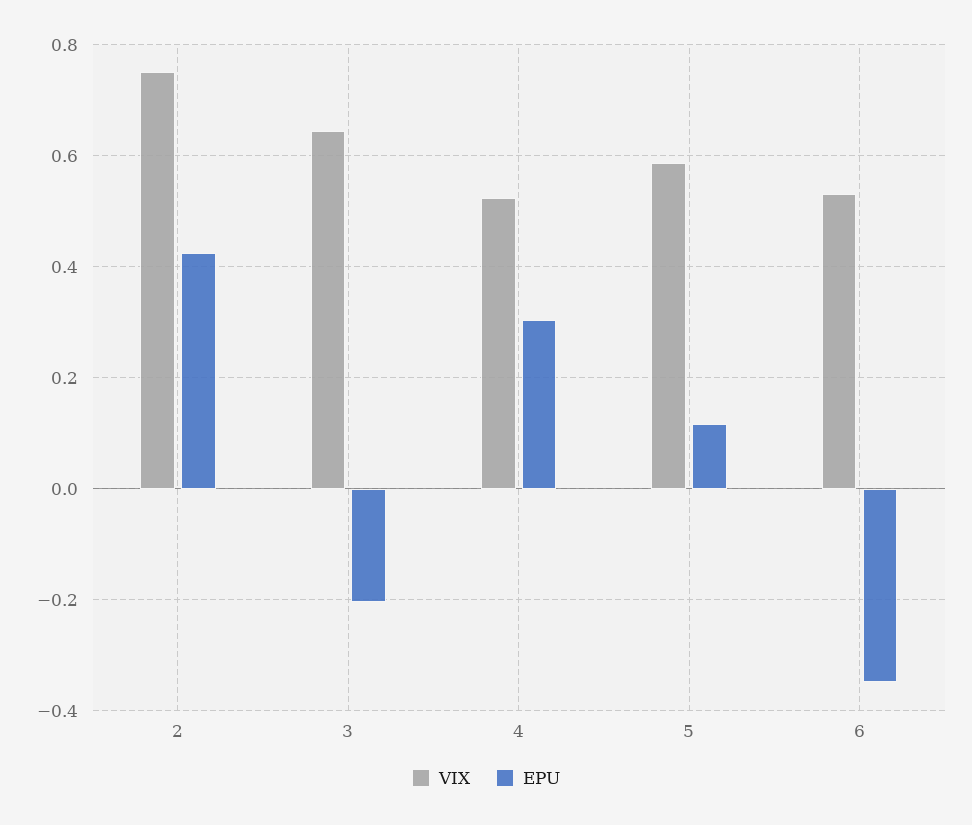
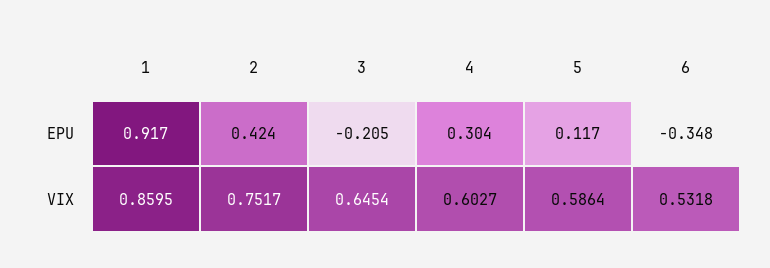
  {
    "VIX": {
      "2": 0.7517,
      "3": 0.6454,
-     "4": 0.52,
+     "4": 0.6027,
      "5": 0.5864,
-     "6": 0.5318
+     "6": 0.5318,
+     "1": 0.8595
    },
    "EPU": {
      "2": 0.424,
      "3": -0.205,
      "4": 0.304,
      "5": 0.117,
-     "6": -0.348
+     "6": -0.348,
+     "1": 0.917
    }
  }

